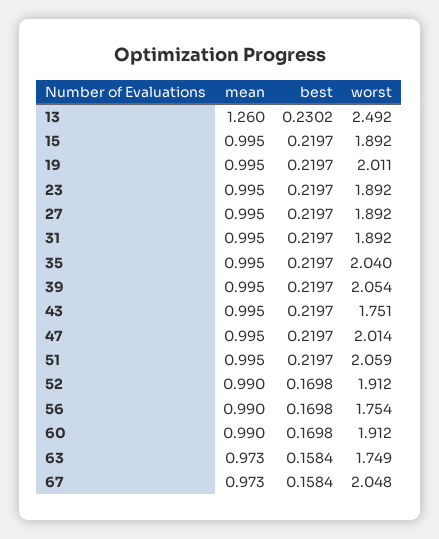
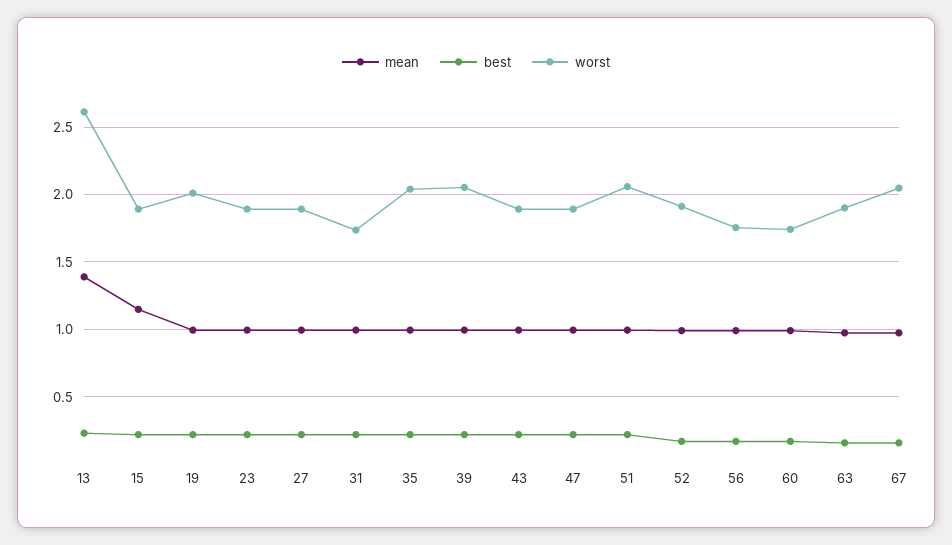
  {
    "mean": {
-     "13": 1.26,
+     "13": 1.4,
-     "15": 0.995,
+     "15": 1.15,
      "19": 0.995,
      "23": 0.995,
      "27": 0.995,
      "31": 0.995,
      "35": 0.995,
      "39": 0.995,
      "43": 0.995,
      "47": 0.995,
      "51": 0.995,
      "52": 0.99,
      "56": 0.99,
      "60": 0.99,
      "63": 0.973,
      "67": 0.973
    },
    "best": {
      "13": 0.2302,
      "15": 0.2197,
      "19": 0.2197,
      "23": 0.2197,
      "27": 0.2197,
      "31": 0.2197,
      "35": 0.2197,
      "39": 0.2197,
      "43": 0.2197,
      "47": 0.2197,
      "51": 0.2197,
      "52": 0.1698,
      "56": 0.1698,
      "60": 0.1698,
      "63": 0.1584,
      "67": 0.1584
    },
    "worst": {
-     "13": 2.492,
+     "13": 2.6,
      "15": 1.892,
      "19": 2.011,
      "23": 1.892,
      "27": 1.892,
-     "31": 1.892,
+     "31": 1.75,
      "35": 2.04,
      "39": 2.054,
-     "43": 1.751,
+     "43": 1.9,
-     "47": 2.014,
+     "47": 1.9,
      "51": 2.059,
      "52": 1.912,
      "56": 1.754,
-     "60": 1.912,
+     "60": 1.75,
-     "63": 1.749,
+     "63": 1.9,
      "67": 2.048
    }
  }

